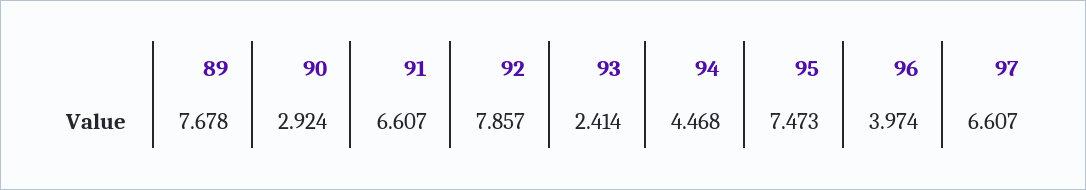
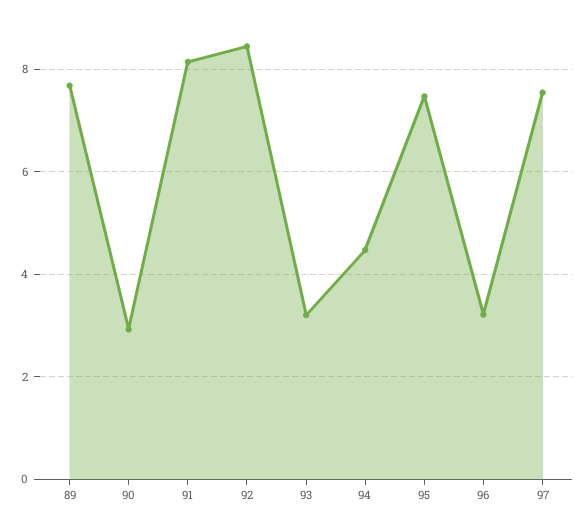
  {
    "89": 7.678,
    "90": 2.924,
-   "91": 6.607,
+   "91": 8.2,
-   "92": 7.857,
+   "92": 8.4,
-   "93": 2.414,
+   "93": 3.2,
    "94": 4.468,
    "95": 7.473,
-   "96": 3.974,
+   "96": 3.2,
-   "97": 6.607
+   "97": 7.6
  }

